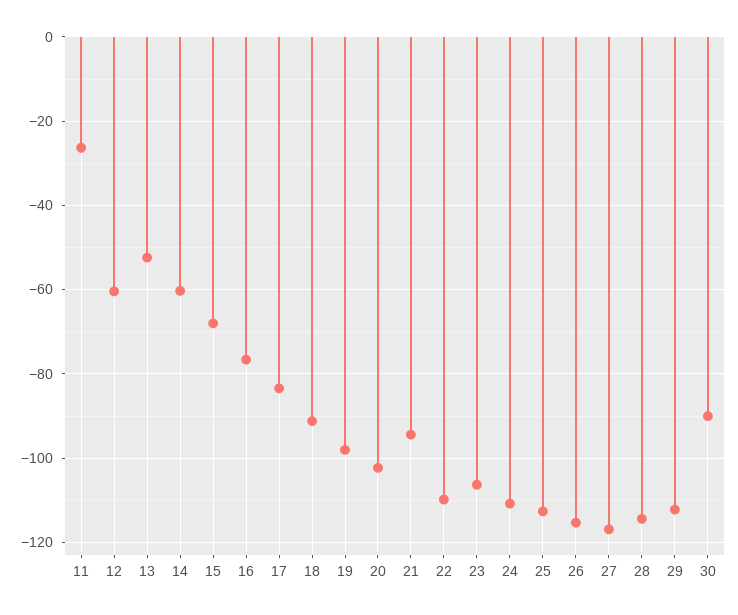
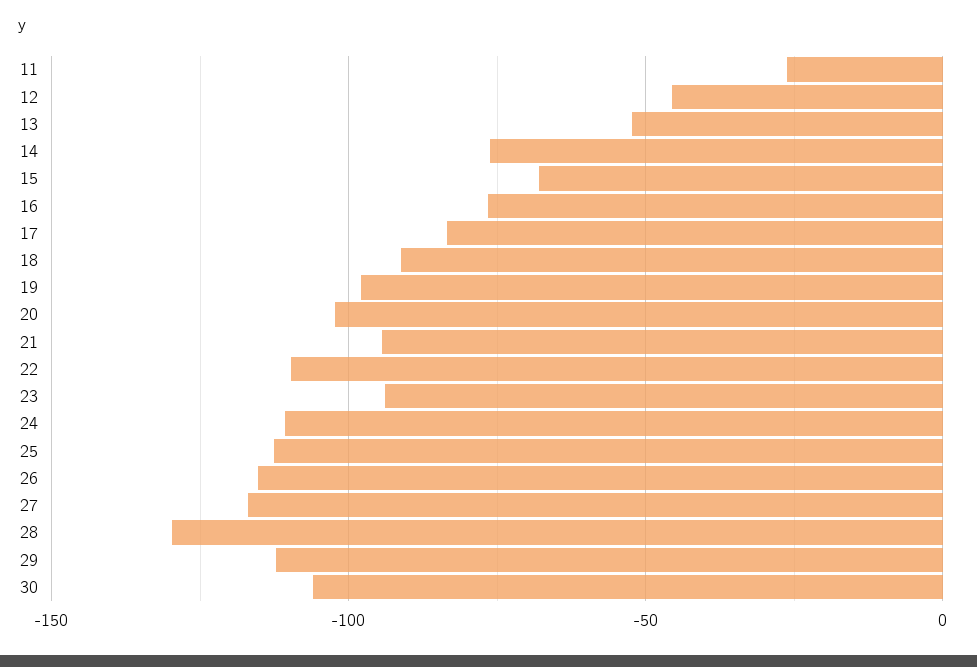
  {
    "11": -26,
-   "12": -60,
+   "12": -45,
    "13": -52,
-   "14": -60,
+   "14": -75,
    "15": -68,
    "16": -76,
    "17": -84,
    "18": -92,
    "19": -98,
    "20": -102,
    "21": -94,
    "22": -110,
-   "23": -106,
+   "23": -95,
    "24": -110,
    "25": -112,
    "26": -116,
    "27": -116,
-   "28": -114,
+   "28": -130,
    "29": -112,
-   "30": -90
+   "30": -105
  }

